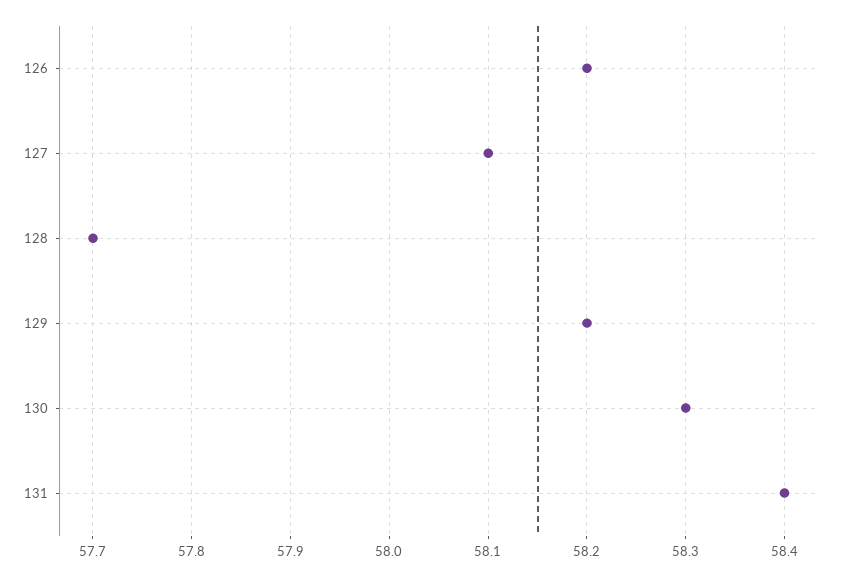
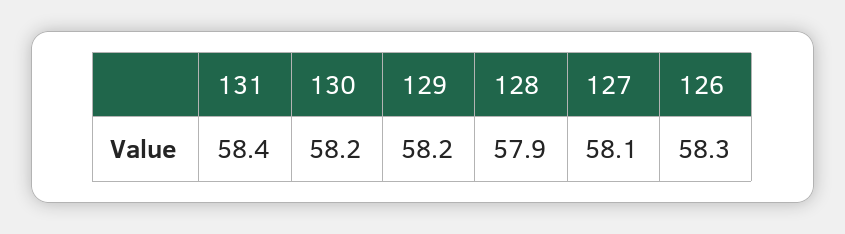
  {
-   "126": 58.2,
+   "126": 58.3,
    "127": 58.1,
-   "128": 57.7,
+   "128": 57.9,
    "129": 58.2,
-   "130": 58.3,
+   "130": 58.2,
    "131": 58.4
  }

